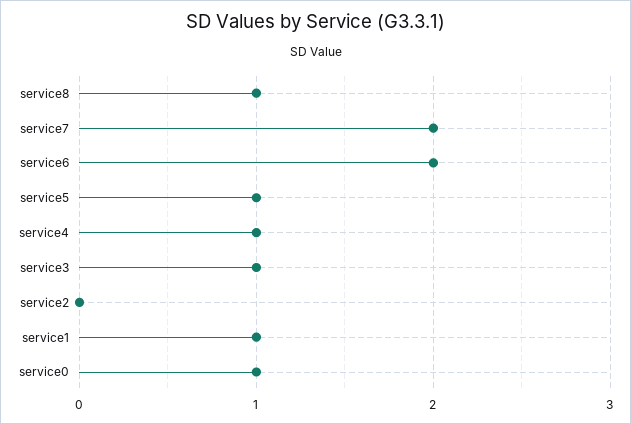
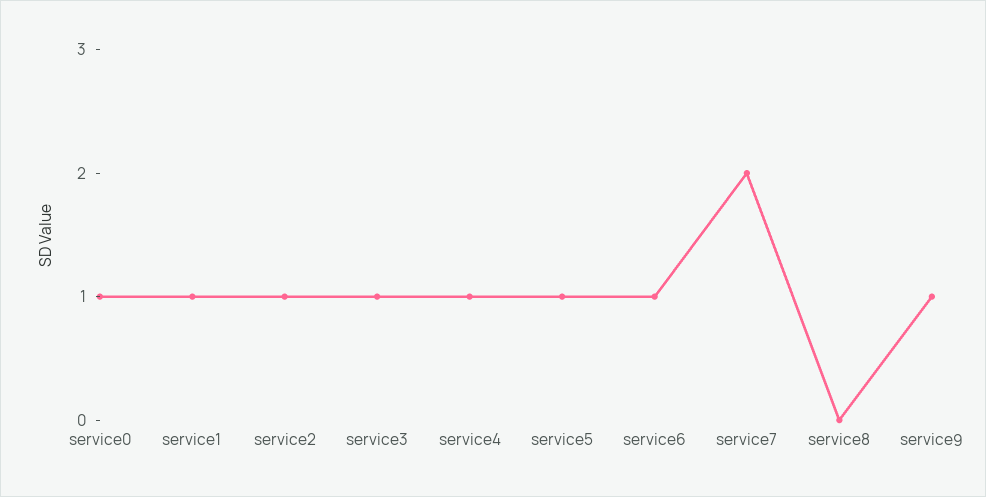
  {
-   "service8": 1,
+   "service8": 0,
    "service7": 2,
-   "service6": 2,
+   "service6": 1,
    "service5": 1,
    "service4": 1,
    "service3": 1,
-   "service2": 0,
+   "service2": 1,
    "service1": 1,
-   "service0": 1
+   "service0": 1,
+   "service9": 1
  }

